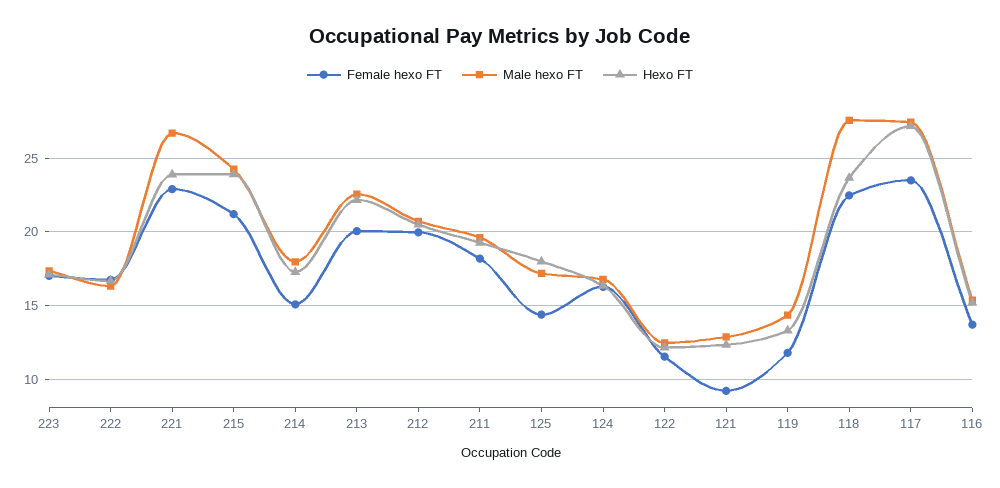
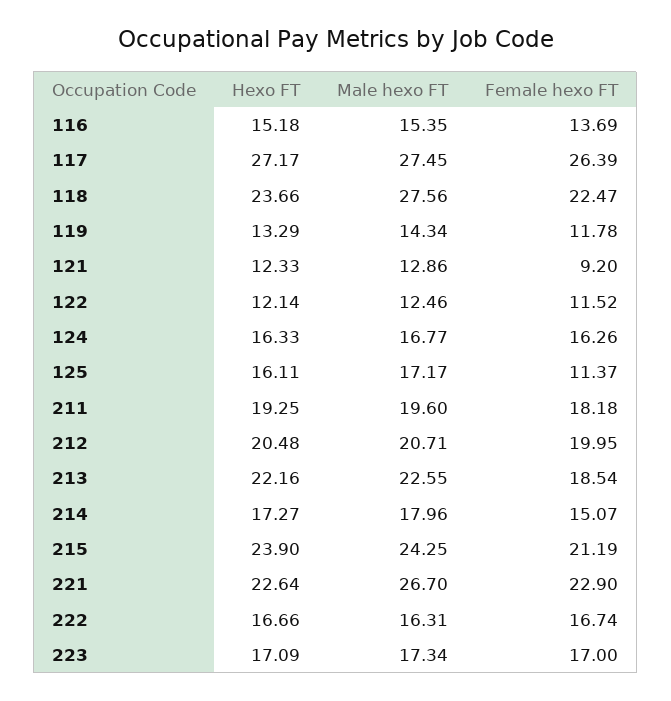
  {
    "Female hexo FT": {
      "223": 17,
      "222": 16.74,
      "221": 22.9,
      "215": 21.19,
      "214": 15.07,
-     "213": 20,
+     "213": 18.54,
      "212": 19.95,
      "211": 18.18,
-     "125": 14.5,
+     "125": 11.37,
      "124": 16.26,
      "122": 11.52,
      "121": 9.2,
      "119": 11.78,
      "118": 22.47,
-     "117": 23.5,
+     "117": 26.39,
      "116": 13.69
    },
    "Male hexo FT": {
      "223": 17.34,
      "222": 16.31,
      "221": 26.7,
      "215": 24.25,
      "214": 17.96,
      "213": 22.55,
      "212": 20.71,
      "211": 19.6,
      "125": 17.17,
      "124": 16.77,
      "122": 12.46,
      "121": 12.86,
      "119": 14.34,
      "118": 27.56,
      "117": 27.45,
      "116": 15.35
    },
    "Hexo FT": {
      "223": 17.09,
      "222": 16.66,
-     "221": 24,
+     "221": 22.64,
      "215": 23.9,
      "214": 17.27,
      "213": 22.16,
      "212": 20.48,
      "211": 19.25,
-     "125": 18,
+     "125": 16.11,
      "124": 16.33,
      "122": 12.14,
      "121": 12.33,
      "119": 13.29,
      "118": 23.66,
      "117": 27.17,
      "116": 15.18
    }
  }

